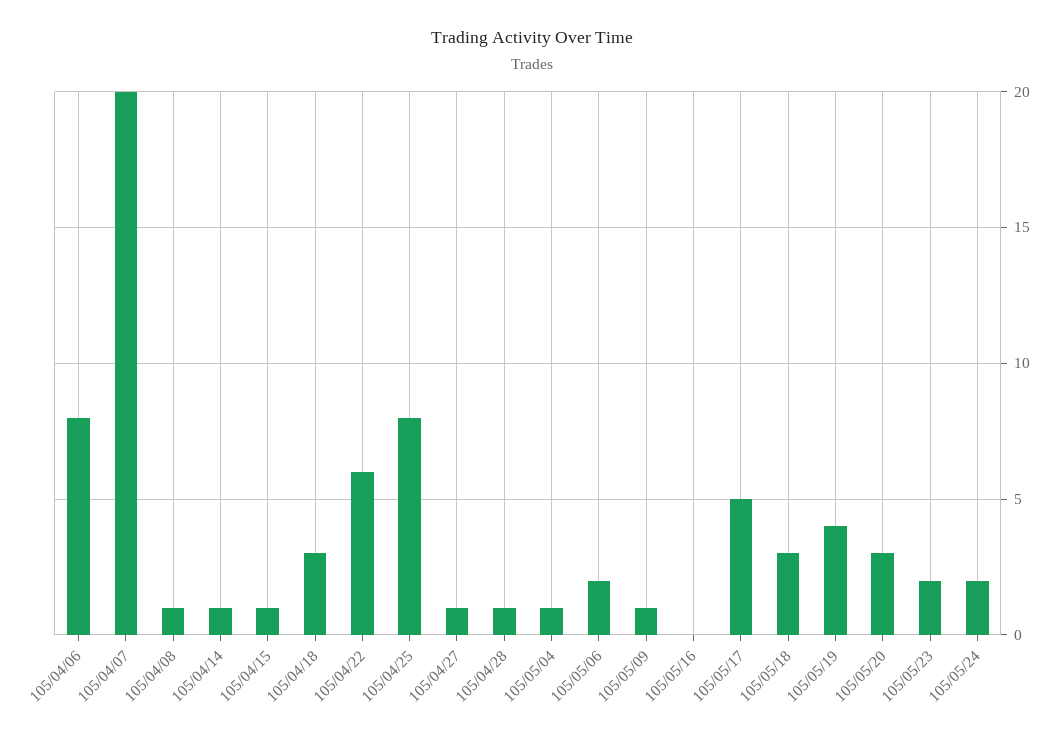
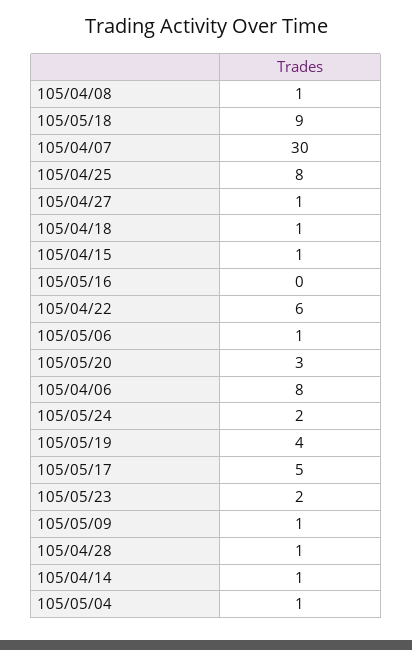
  {
    "105/04/06": 8,
-   "105/04/07": 20,
+   "105/04/07": 30,
    "105/04/08": 1,
    "105/04/14": 1,
    "105/04/15": 1,
-   "105/04/18": 3,
+   "105/04/18": 1,
    "105/04/22": 6,
    "105/04/25": 8,
    "105/04/27": 1,
    "105/04/28": 1,
    "105/05/04": 1,
-   "105/05/06": 2,
+   "105/05/06": 1,
    "105/05/09": 1,
    "105/05/16": 0,
    "105/05/17": 5,
-   "105/05/18": 3,
+   "105/05/18": 9,
    "105/05/19": 4,
    "105/05/20": 3,
    "105/05/23": 2,
    "105/05/24": 2
  }

